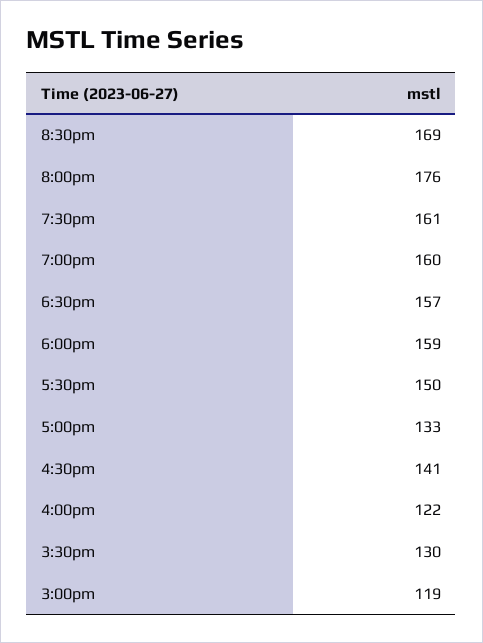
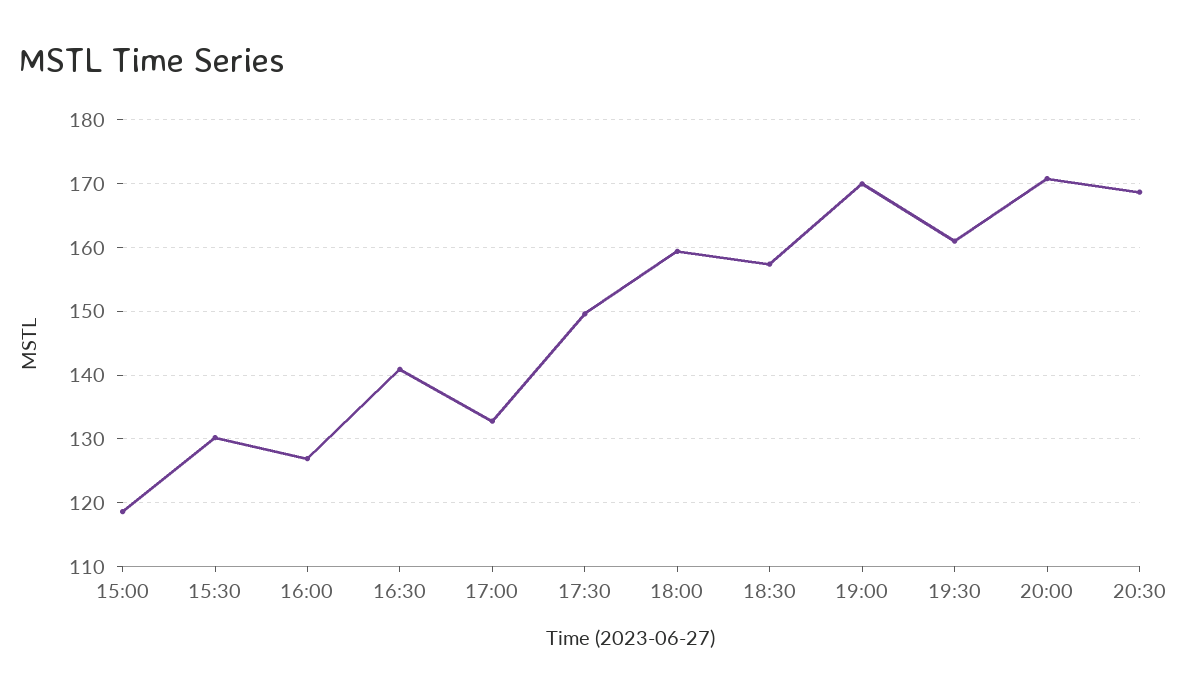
  {
    "8:30pm": 169,
-   "8:00pm": 176,
+   "8:00pm": 171,
    "7:30pm": 161,
-   "7:00pm": 160,
+   "7:00pm": 170,
    "6:30pm": 157,
    "6:00pm": 159,
    "5:30pm": 150,
    "5:00pm": 133,
    "4:30pm": 141,
-   "4:00pm": 122,
+   "4:00pm": 127,
    "3:30pm": 130,
    "3:00pm": 119
  }

